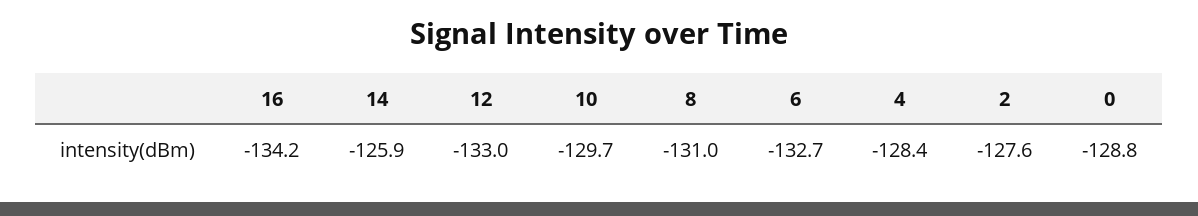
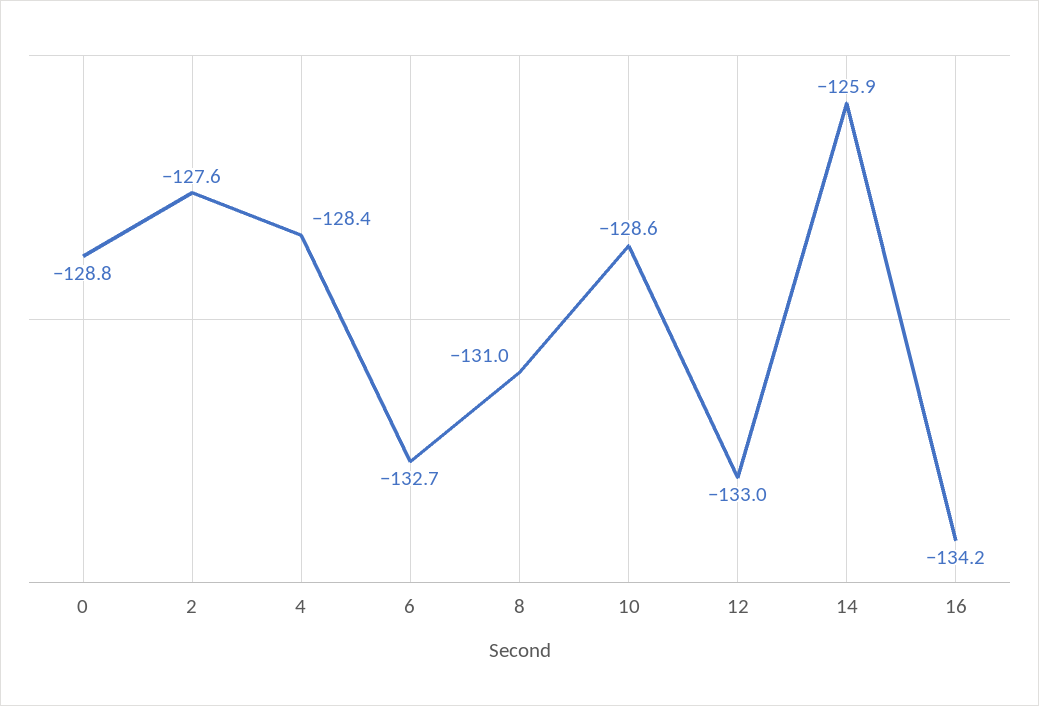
  {
    "16": -134.2,
    "14": -125.9,
    "12": -133,
-   "10": -129.7,
+   "10": -128.6,
    "8": -131,
    "6": -132.7,
    "4": -128.4,
    "2": -127.6,
    "0": -128.8
  }

